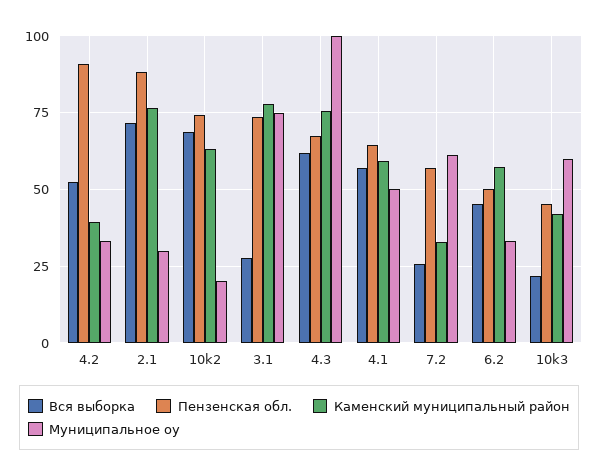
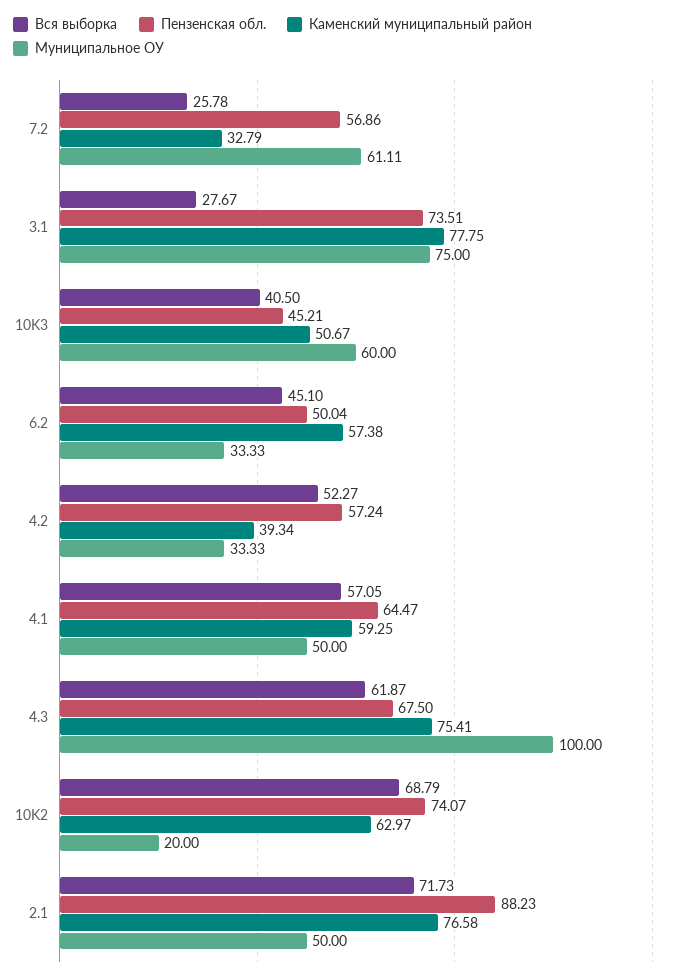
  {
    "Вся выборка": {
      "4.2": 52.27,
      "2.1": 71.73,
      "10k2": 68.79,
      "3.1": 27.67,
      "4.3": 61.87,
      "4.1": 57.05,
      "7.2": 25.78,
      "6.2": 45.1,
-     "10k3": 22.5
+     "10k3": 40.5
    },
    "Пензенская обл.": {
-     "4.2": 90,
+     "4.2": 57.24,
      "2.1": 88.23,
      "10k2": 74.07,
      "3.1": 73.51,
      "4.3": 67.5,
      "4.1": 64.47,
      "7.2": 56.86,
      "6.2": 50.04,
      "10k3": 45.21
    },
    "Каменский муниципальный район": {
      "4.2": 39.34,
      "2.1": 76.58,
      "10k2": 62.97,
      "3.1": 77.75,
      "4.3": 75.41,
      "4.1": 59.25,
      "7.2": 32.79,
      "6.2": 57.38,
-     "10k3": 42.5
+     "10k3": 50.67
    },
    "Муниципальное оу": {
      "4.2": 33.33,
-     "2.1": 30,
+     "2.1": 50,
      "10k2": 20,
      "3.1": 75,
      "4.3": 100,
      "4.1": 50,
      "7.2": 61.11,
      "6.2": 33.33,
      "10k3": 60
    }
  }

